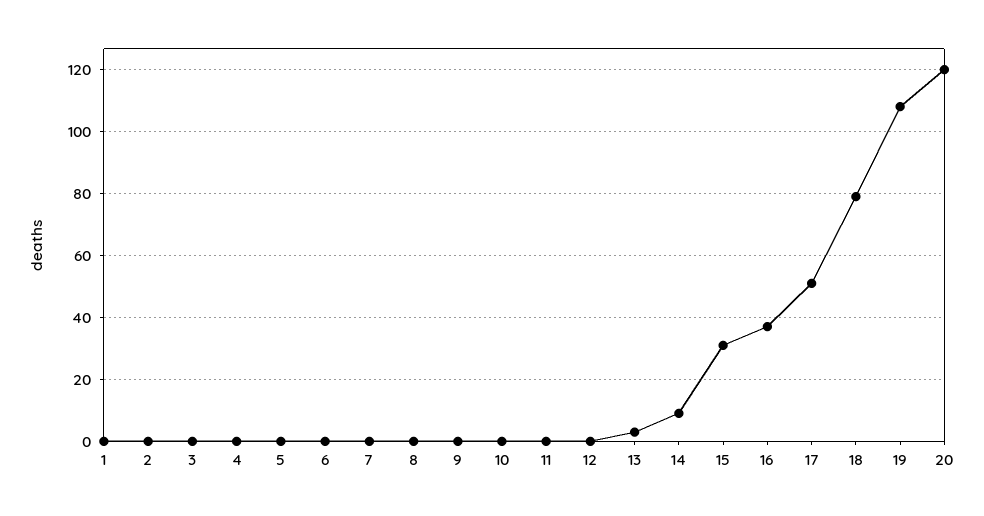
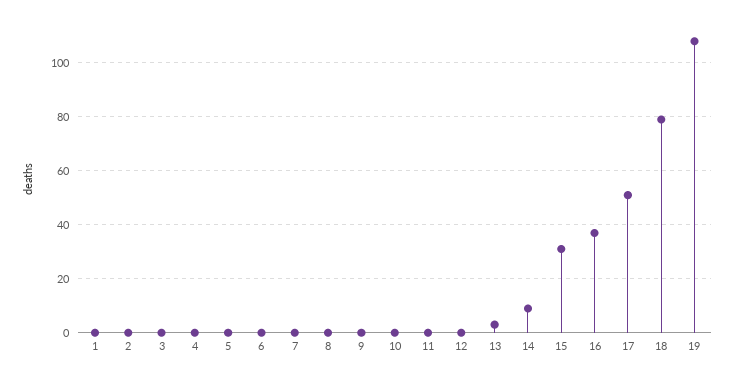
  {
    "1": 0,
    "2": 0,
    "3": 0,
    "4": 0,
    "5": 0,
    "6": 0,
    "7": 0,
    "8": 0,
    "9": 0,
    "10": 0,
    "11": 0,
    "12": 0,
    "13": 5,
    "14": 10,
    "15": 30,
    "16": 35,
    "17": 50,
    "18": 80,
-   "19": 110,
+   "19": 110
-   "20": 120
  }

